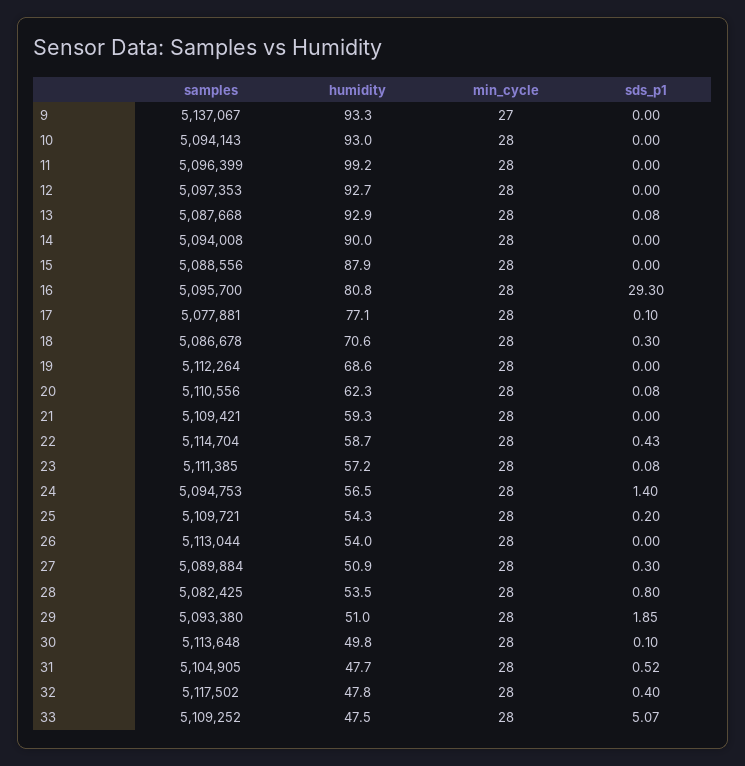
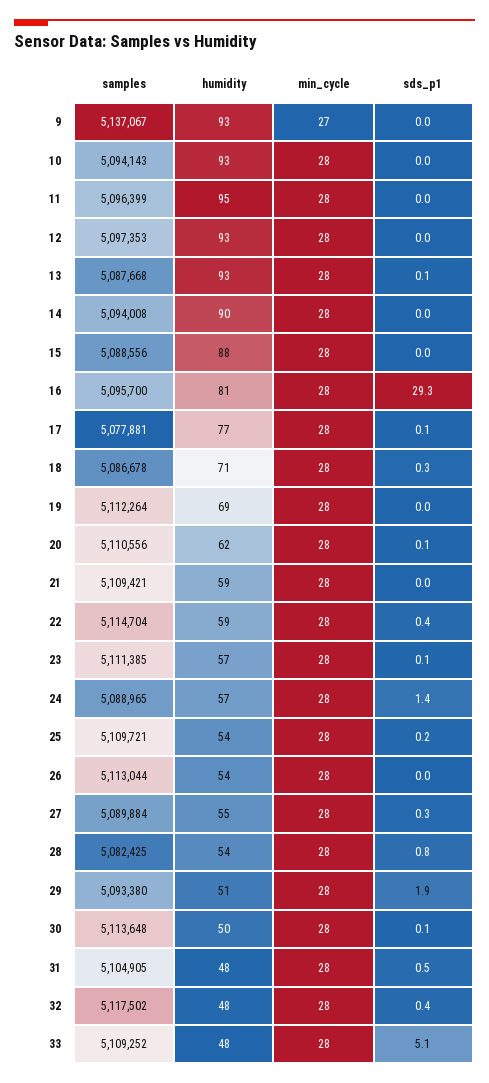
  {
    "samples": {
      "9": 5137067,
      "10": 5094143,
      "11": 5096399,
      "12": 5097353,
      "13": 5087668,
      "14": 5094008,
      "15": 5088556,
      "16": 5095700,
      "17": 5077881,
      "18": 5086678,
      "19": 5112264,
      "20": 5110556,
      "21": 5109421,
      "22": 5114704,
      "23": 5111385,
-     "24": 5094753,
+     "24": 5088965,
      "25": 5109721,
      "26": 5113044,
      "27": 5089884,
      "28": 5082425,
      "29": 5093380,
      "30": 5113648,
      "31": 5104905,
      "32": 5117502,
      "33": 5109252
    },
    "humidity": {
      "9": 93.3,
      "10": 93,
-     "11": 99.2,
+     "11": 95,
      "12": 92.7,
      "13": 92.9,
      "14": 90,
      "15": 87.9,
      "16": 80.8,
      "17": 77.1,
      "18": 70.6,
      "19": 68.6,
      "20": 62.3,
      "21": 59.3,
      "22": 58.7,
      "23": 57.2,
      "24": 56.5,
      "25": 54.3,
      "26": 54,
-     "27": 50.9,
+     "27": 55,
      "28": 53.5,
      "29": 51,
      "30": 49.8,
      "31": 47.7,
      "32": 47.8,
      "33": 47.5
    },
    "min_cycle": {
      "9": 27,
      "10": 28,
      "11": 28,
      "12": 28,
      "13": 28,
      "14": 28,
      "15": 28,
      "16": 28,
      "17": 28,
      "18": 28,
      "19": 28,
      "20": 28,
      "21": 28,
      "22": 28,
      "23": 28,
      "24": 28,
      "25": 28,
      "26": 28,
      "27": 28,
      "28": 28,
      "29": 28,
      "30": 28,
      "31": 28,
      "32": 28,
      "33": 28
    },
    "sds_p1": {
      "9": 0,
      "10": 0,
      "11": 0,
      "12": 0,
      "13": 0.08,
      "14": 0,
      "15": 0,
      "16": 29.3,
      "17": 0.1,
      "18": 0.3,
      "19": 0,
      "20": 0.08,
      "21": 0,
      "22": 0.43,
      "23": 0.08,
      "24": 1.4,
      "25": 0.2,
      "26": 0,
      "27": 0.3,
      "28": 0.8,
      "29": 1.85,
      "30": 0.1,
      "31": 0.52,
      "32": 0.4,
      "33": 5.07
    }
  }

